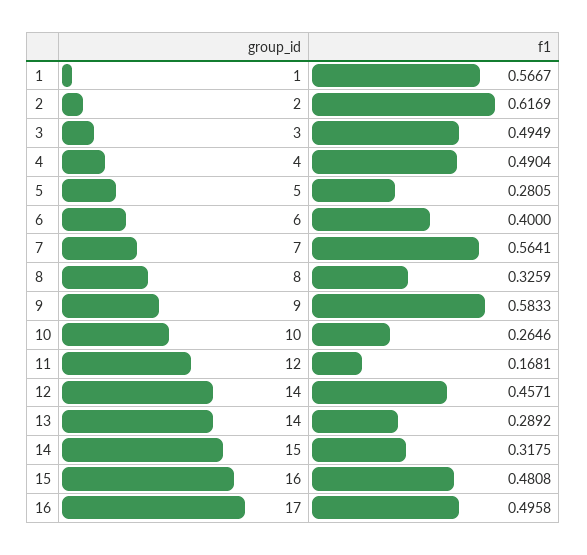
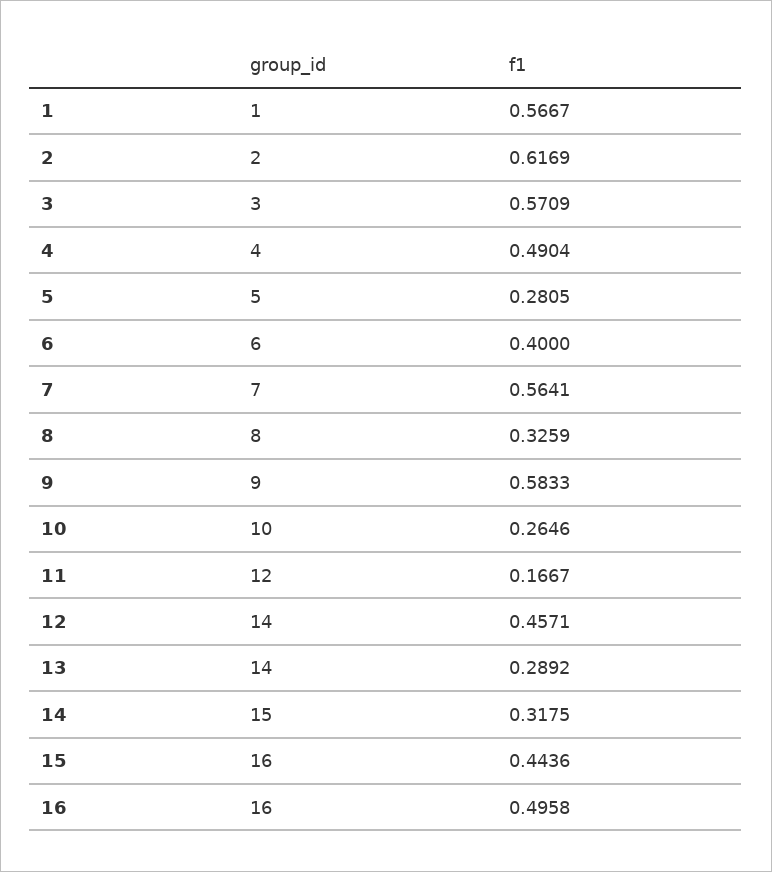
  {
    "group_id": {
      "1": 1,
      "2": 2,
      "3": 3,
      "4": 4,
      "5": 5,
      "6": 6,
      "7": 7,
      "8": 8,
      "9": 9,
      "10": 10,
      "11": 12,
      "12": 14,
      "13": 14,
      "14": 15,
      "15": 16,
-     "16": 17
+     "16": 16
    },
    "f1": {
      "1": 0.5667,
      "2": 0.6169,
-     "3": 0.4949,
+     "3": 0.5709,
      "4": 0.4904,
      "5": 0.2805,
      "6": 0.4,
      "7": 0.5641,
      "8": 0.3259,
      "9": 0.5833,
      "10": 0.2646,
-     "11": 0.1681,
+     "11": 0.1667,
      "12": 0.4571,
      "13": 0.2892,
      "14": 0.3175,
-     "15": 0.4808,
+     "15": 0.4436,
      "16": 0.4958
    }
  }

